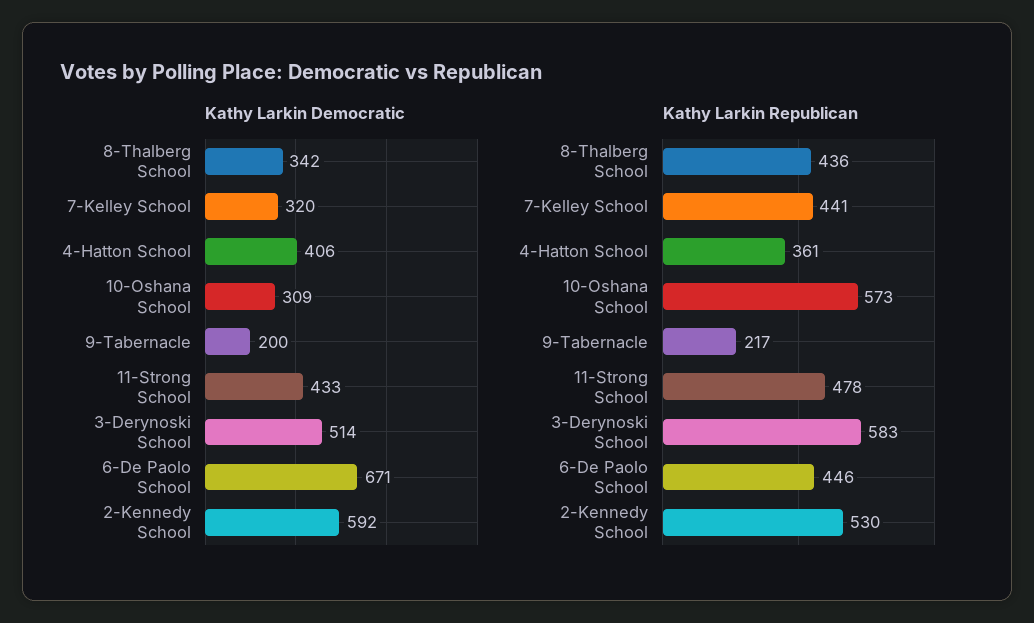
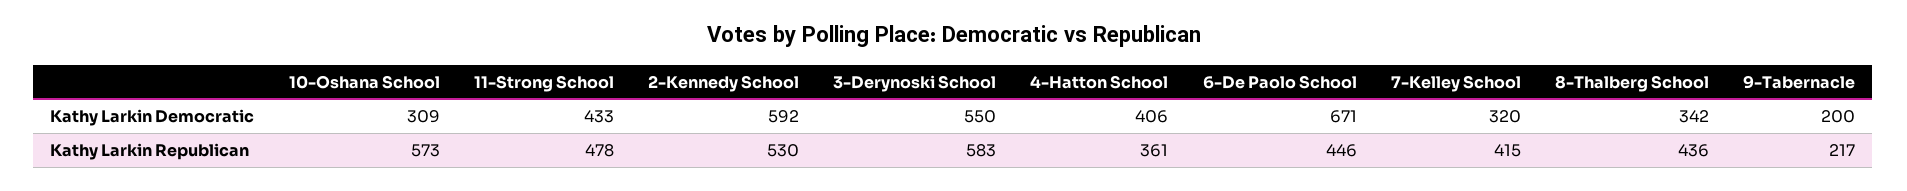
  {
    "Kathy Larkin Democratic": {
      "8-Thalberg School": 342,
      "7-Kelley School": 320,
      "4-Hatton School": 406,
      "10-Oshana School": 309,
      "9-Tabernacle": 200,
      "11-Strong School": 433,
-     "3-Derynoski School": 514,
+     "3-Derynoski School": 550,
      "6-De Paolo School": 671,
      "2-Kennedy School": 592
    },
    "Kathy Larkin Republican": {
      "8-Thalberg School": 436,
-     "7-Kelley School": 441,
+     "7-Kelley School": 415,
      "4-Hatton School": 361,
      "10-Oshana School": 573,
      "9-Tabernacle": 217,
      "11-Strong School": 478,
      "3-Derynoski School": 583,
      "6-De Paolo School": 446,
      "2-Kennedy School": 530
    }
  }

